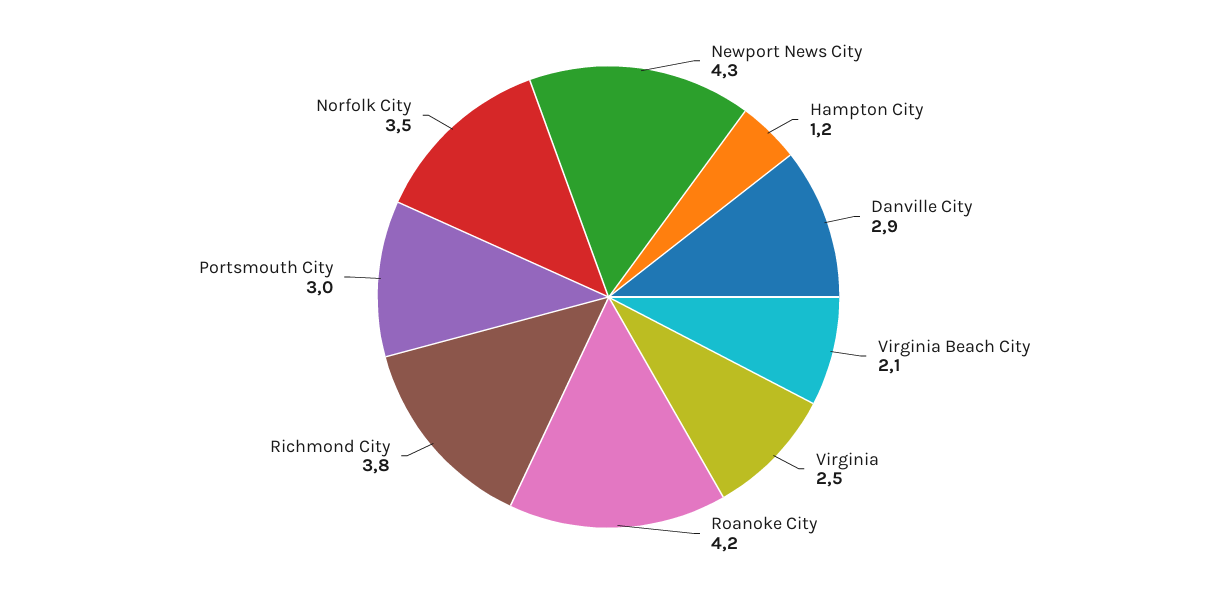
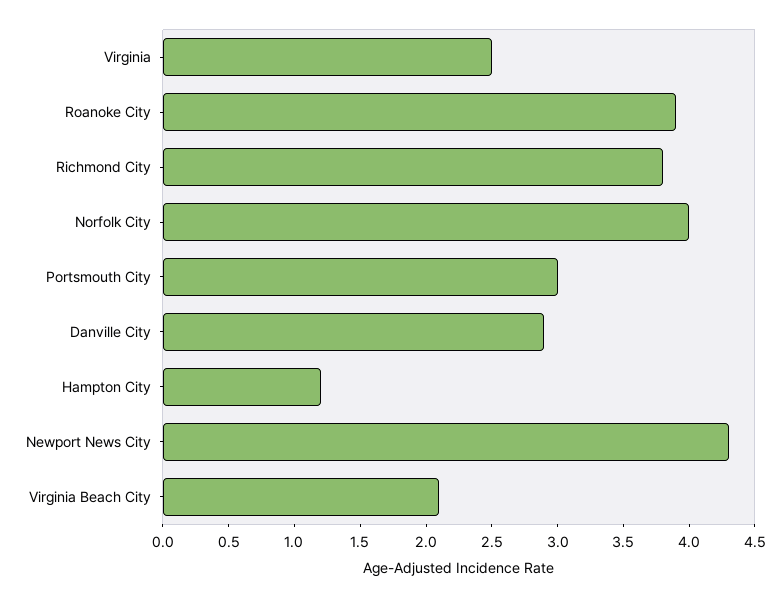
  {
    "Newport News City": 4.3,
    "Hampton City": 1.2,
    "Danville City": 2.9,
    "Virginia Beach City": 2.1,
    "Virginia": 2.5,
-   "Roanoke City": 4.2,
+   "Roanoke City": 3.9,
    "Richmond City": 3.8,
    "Portsmouth City": 3,
-   "Norfolk City": 3.5
+   "Norfolk City": 4
  }

